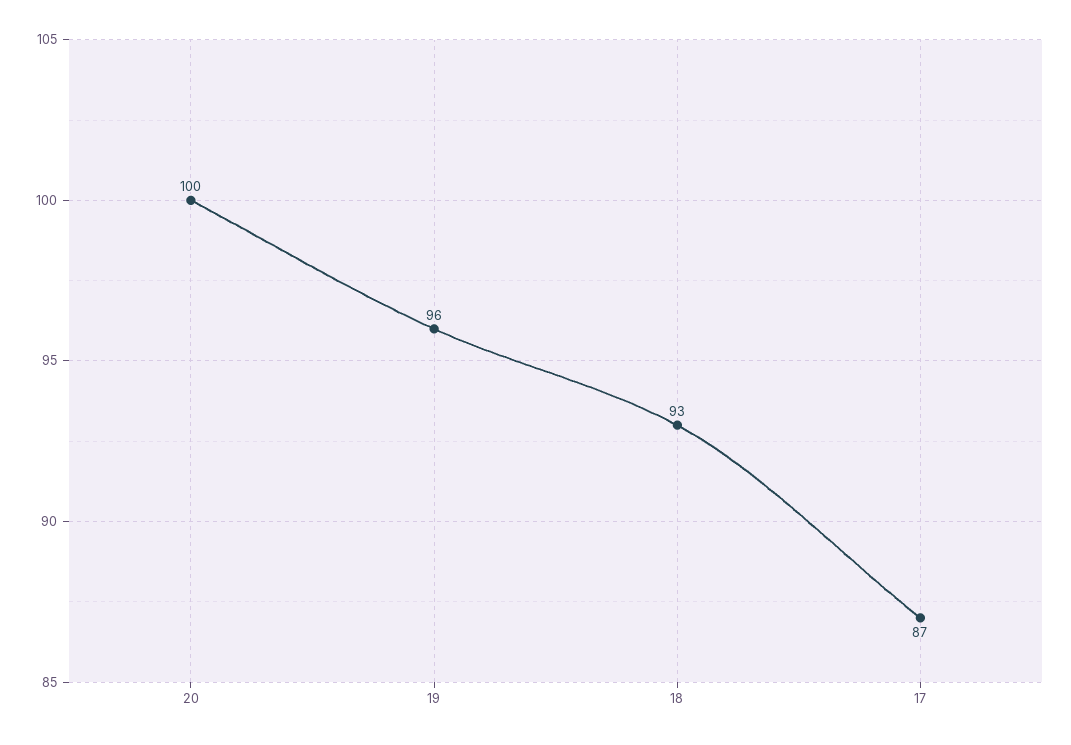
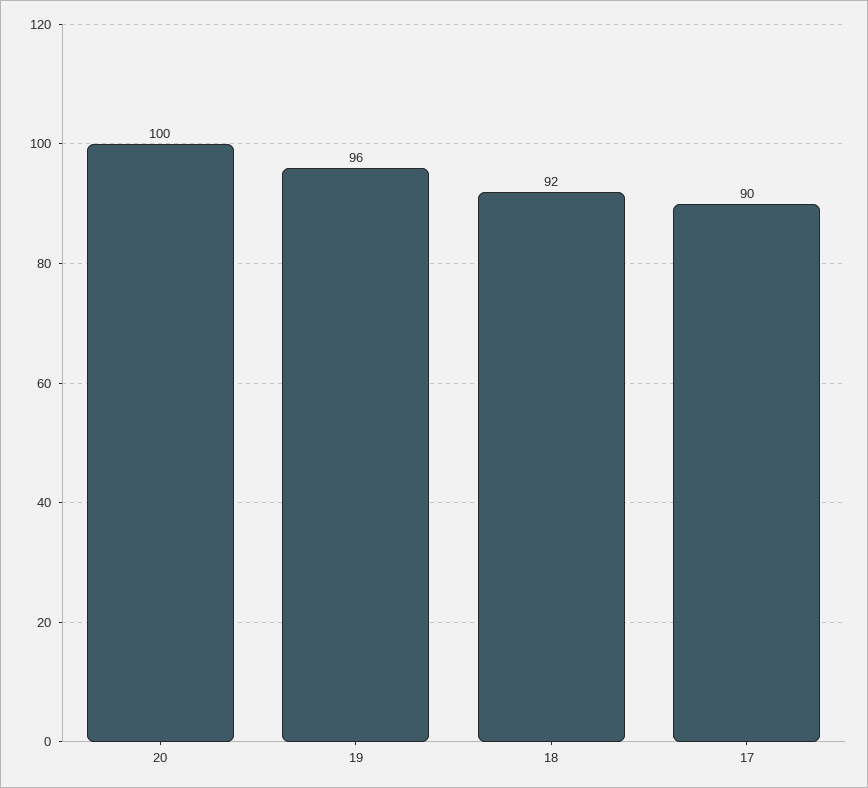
  {
    "20": 100,
    "19": 96,
-   "18": 93,
+   "18": 92,
-   "17": 87
+   "17": 90
  }

